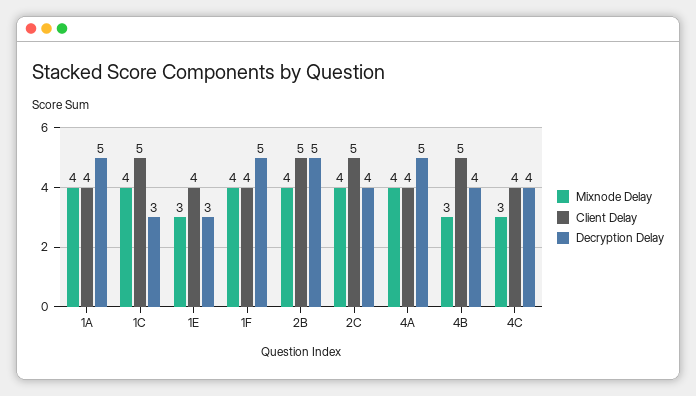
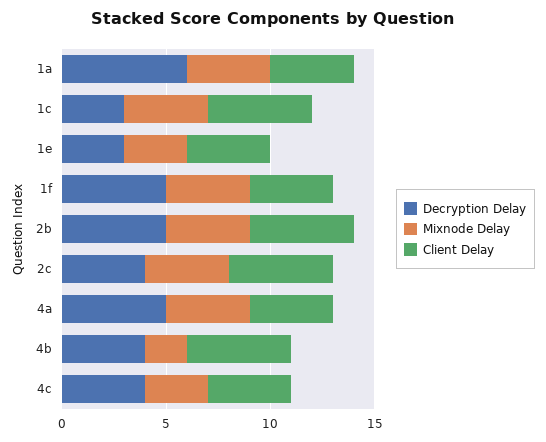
  {
    "Mixnode Delay": {
      "1A": 4,
      "1C": 4,
      "1E": 3,
      "1F": 4,
      "2B": 4,
      "2C": 4,
      "4A": 4,
-     "4B": 3,
+     "4B": 2,
      "4C": 3
    },
    "Client Delay": {
      "1A": 4,
      "1C": 5,
      "1E": 4,
      "1F": 4,
      "2B": 5,
      "2C": 5,
      "4A": 4,
      "4B": 5,
      "4C": 4
    },
    "Decryption Delay": {
-     "1A": 5,
+     "1A": 6,
      "1C": 3,
      "1E": 3,
      "1F": 5,
      "2B": 5,
      "2C": 4,
      "4A": 5,
      "4B": 4,
      "4C": 4
    }
  }

